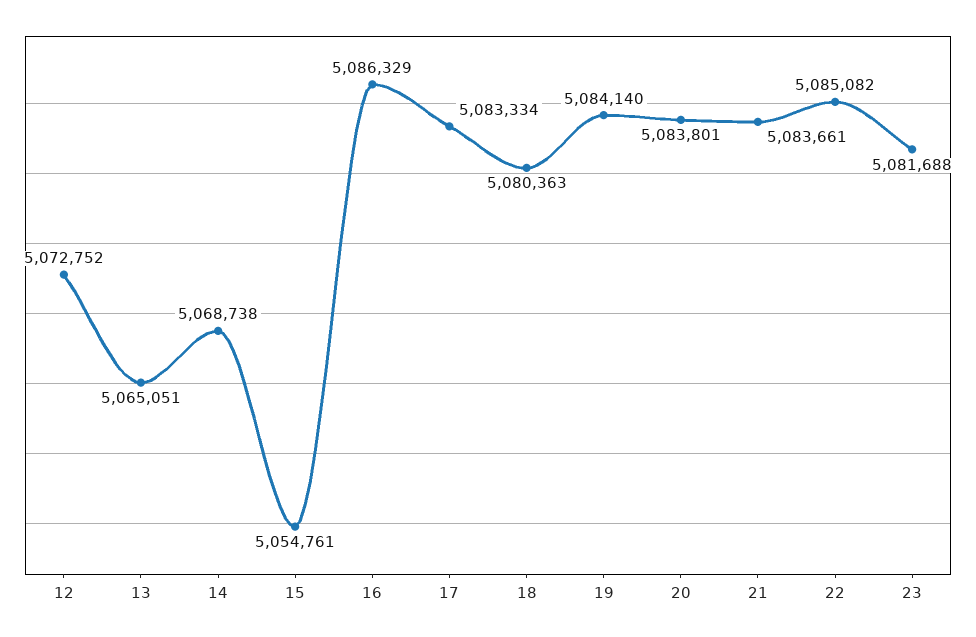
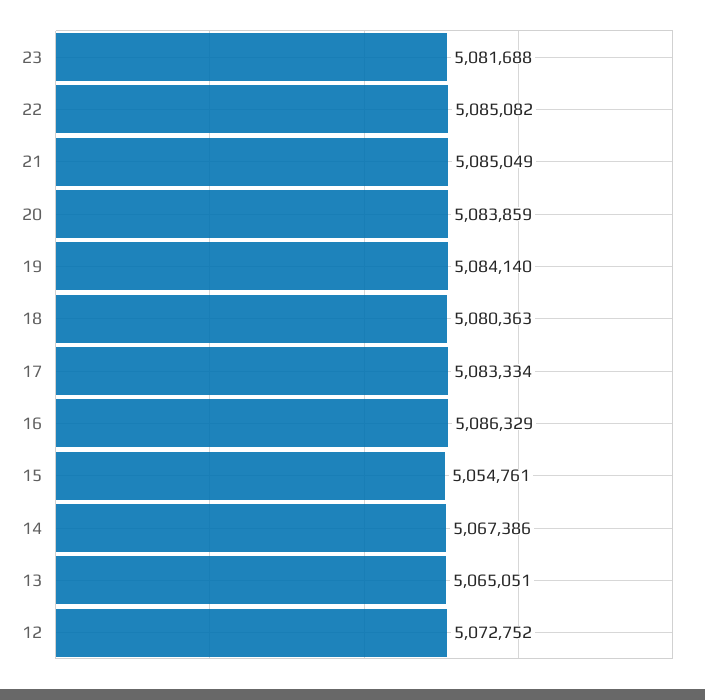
  {
    "12": 5072752,
    "13": 5065051,
-   "14": 5068738,
+   "14": 5067386,
    "15": 5054761,
    "16": 5086329,
    "17": 5083334,
    "18": 5080363,
    "19": 5084140,
-   "20": 5083801,
+   "20": 5083859,
-   "21": 5083661,
+   "21": 5085049,
    "22": 5085082,
    "23": 5081688
  }

